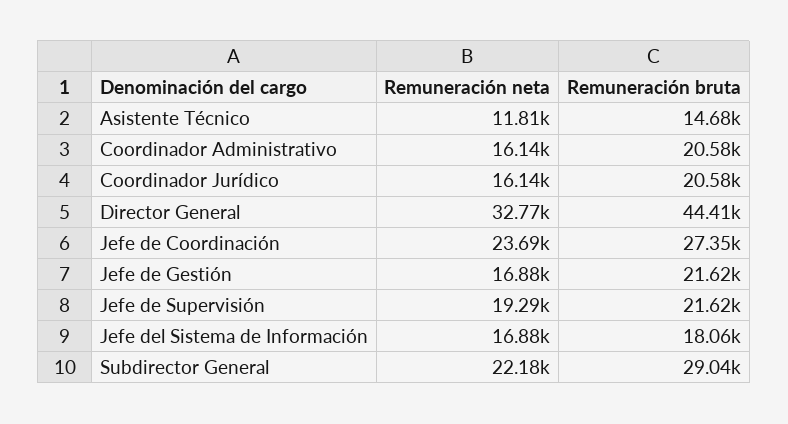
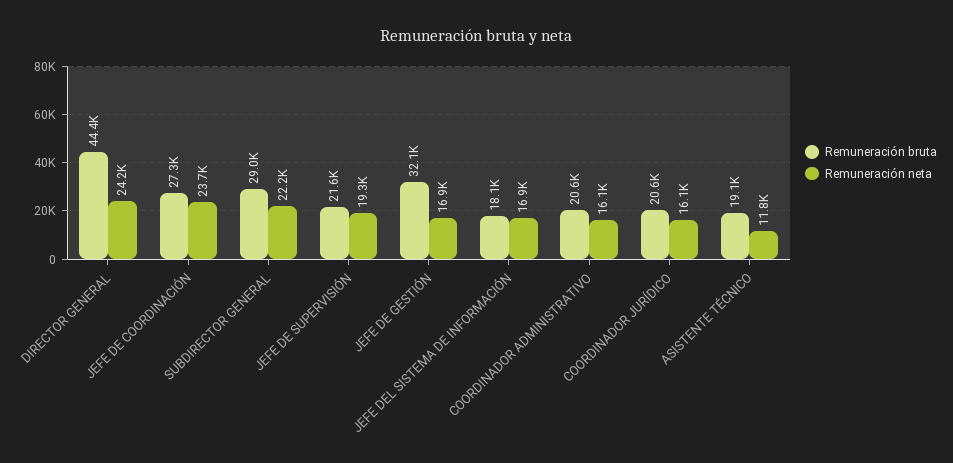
  {
    "Remuneración neta": {
      "Asistente Técnico": 11810,
      "Coordinador Administrativo": 16140,
      "Coordinador Jurídico": 16140,
-     "Director General": 32770,
+     "Director General": 24200,
      "Jefe de Coordinación": 23690,
      "Jefe de Gestión": 16880,
      "Jefe de Supervisión": 19290,
      "Jefe del Sistema de Información": 16880,
      "Subdirector General": 22180
    },
    "Remuneración bruta": {
-     "Asistente Técnico": 14680,
+     "Asistente Técnico": 19100,
      "Coordinador Administrativo": 20580,
      "Coordinador Jurídico": 20580,
      "Director General": 44410,
      "Jefe de Coordinación": 27350,
-     "Jefe de Gestión": 21620,
+     "Jefe de Gestión": 32100,
      "Jefe de Supervisión": 21620,
      "Jefe del Sistema de Información": 18060,
      "Subdirector General": 29040
    }
  }

